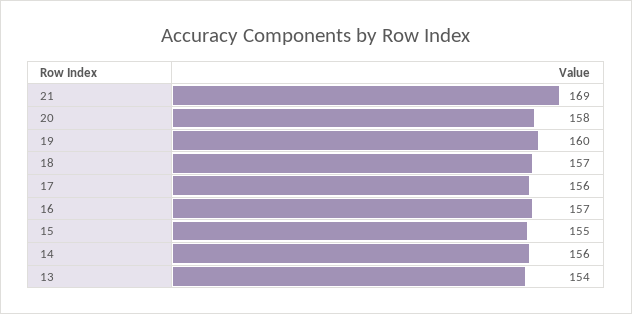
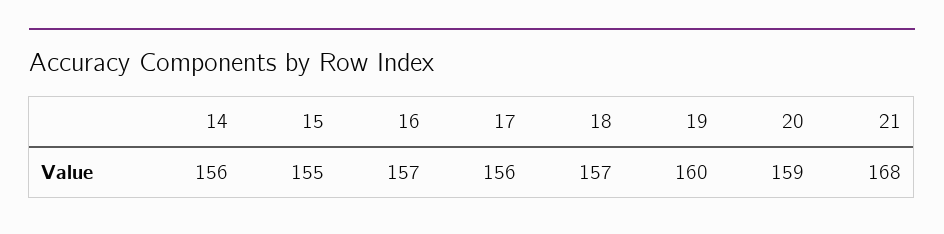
  {
-   "21": 169,
+   "21": 168,
-   "20": 158,
+   "20": 159,
    "19": 160,
    "18": 157,
    "17": 156,
    "16": 157,
    "15": 155,
-   "14": 156,
+   "14": 156
-   "13": 154
  }

